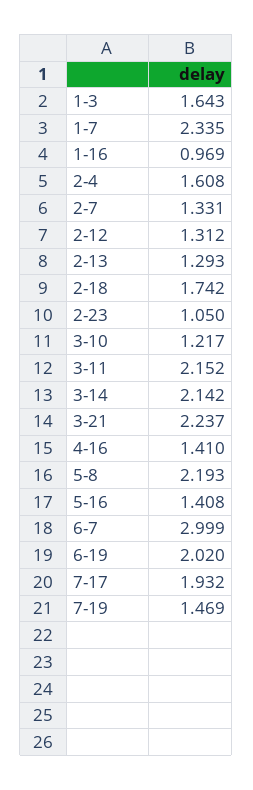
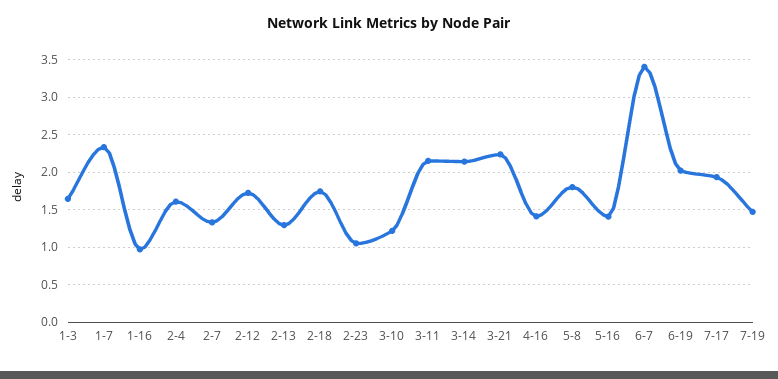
  {
    "1-3": 1.643,
    "1-7": 2.335,
    "1-16": 0.969,
    "2-4": 1.608,
    "2-7": 1.331,
-   "2-12": 1.312,
+   "2-12": 1.7,
    "2-13": 1.293,
    "2-18": 1.742,
    "2-23": 1.05,
    "3-10": 1.217,
    "3-11": 2.152,
    "3-14": 2.142,
    "3-21": 2.237,
    "4-16": 1.41,
-   "5-8": 2.193,
+   "5-8": 1.8,
    "5-16": 1.408,
-   "6-7": 2.999,
+   "6-7": 3.4,
    "6-19": 2.02,
    "7-17": 1.932,
    "7-19": 1.469
  }

